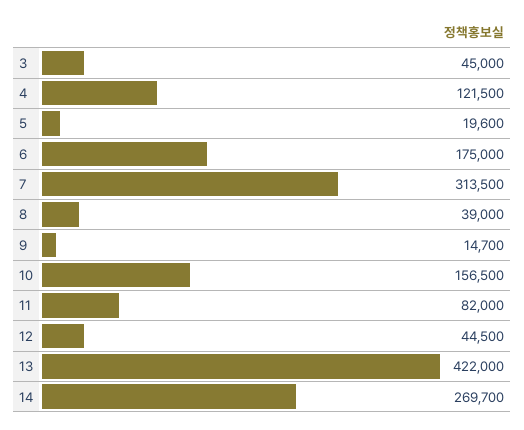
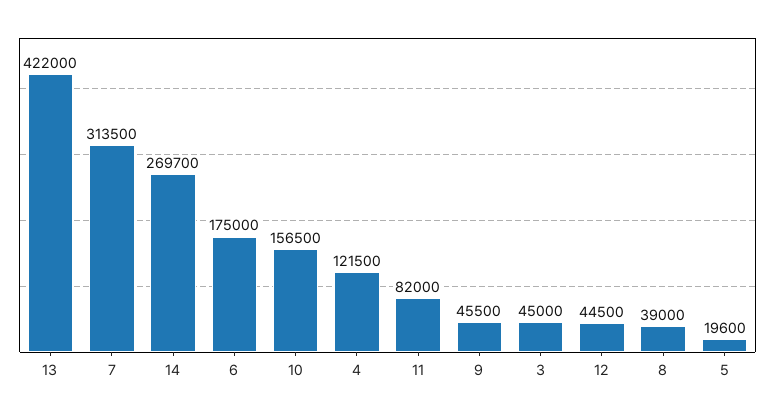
  {
    "3": 45000,
    "4": 121500,
    "5": 19600,
    "6": 175000,
    "7": 313500,
    "8": 39000,
-   "9": 14700,
+   "9": 45500,
    "10": 156500,
    "11": 82000,
    "12": 44500,
    "13": 422000,
    "14": 269700
  }

